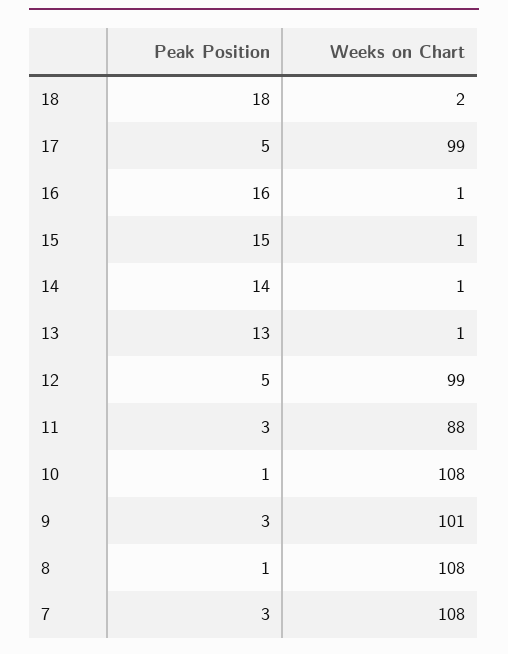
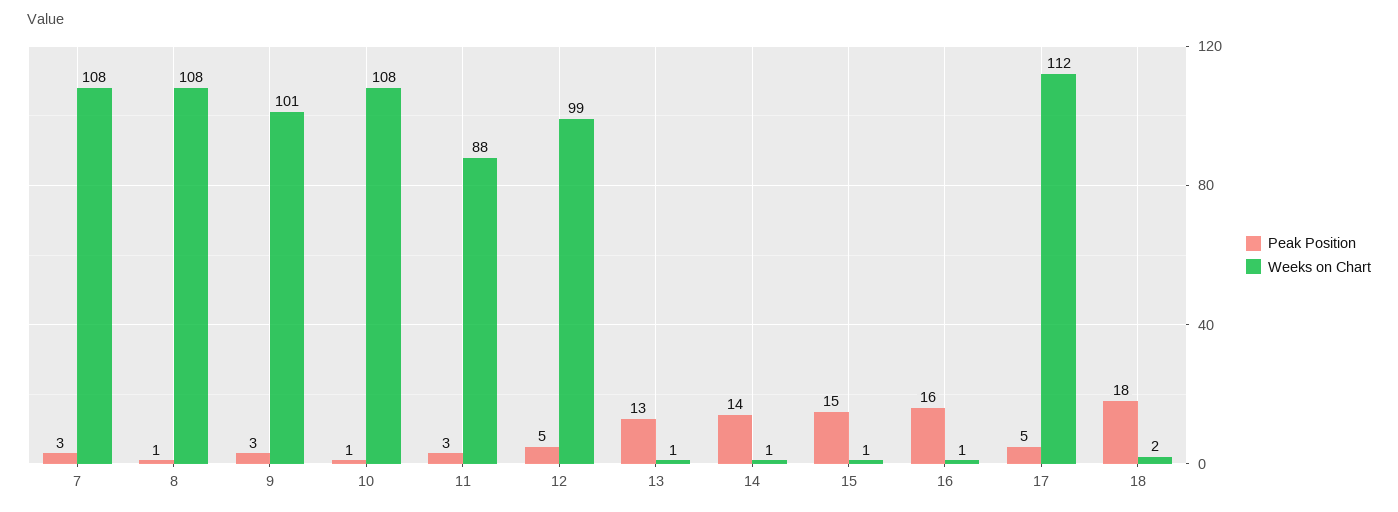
  {
    "Peak Position": {
      "18": 18,
      "17": 5,
      "16": 16,
      "15": 15,
      "14": 14,
      "13": 13,
      "12": 5,
      "11": 3,
      "10": 1,
      "9": 3,
      "8": 1,
      "7": 3
    },
    "Weeks on Chart": {
      "18": 2,
-     "17": 99,
+     "17": 112,
      "16": 1,
      "15": 1,
      "14": 1,
      "13": 1,
      "12": 99,
      "11": 88,
      "10": 108,
      "9": 101,
      "8": 108,
      "7": 108
    }
  }

